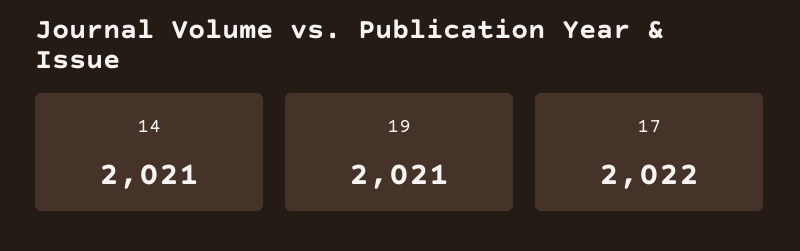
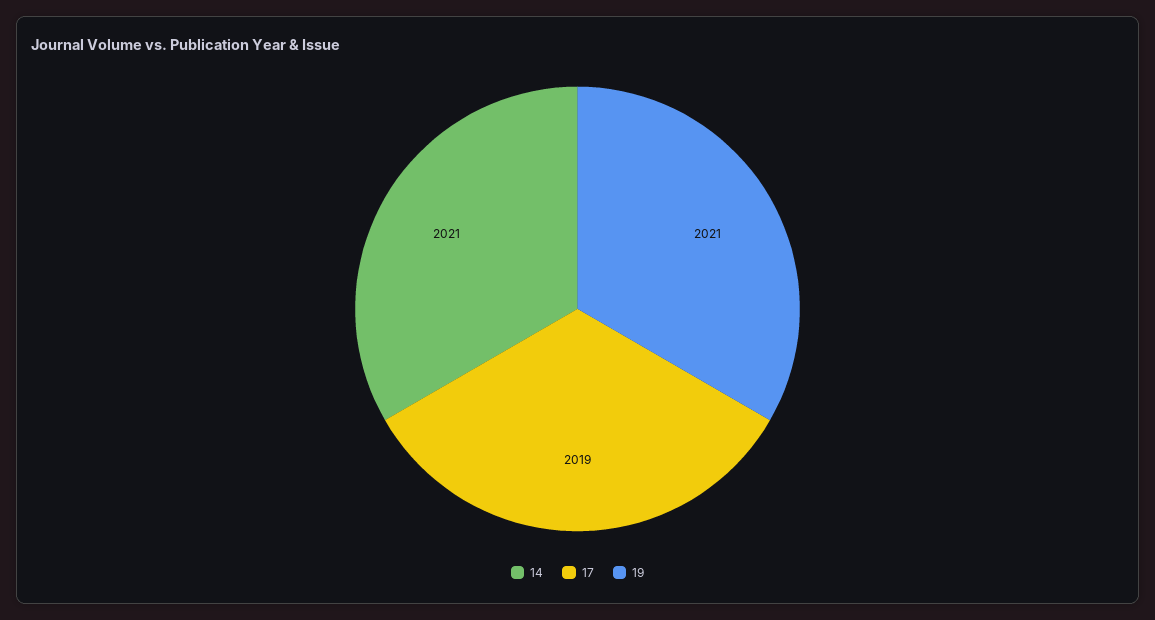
  {
    "14": 2021,
    "19": 2021,
-   "17": 2022
+   "17": 2019
  }

